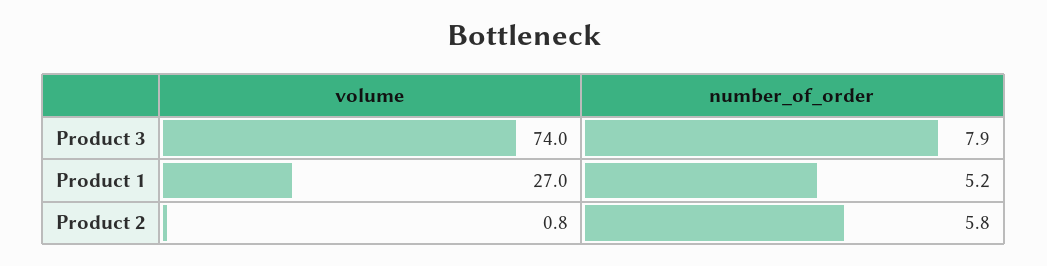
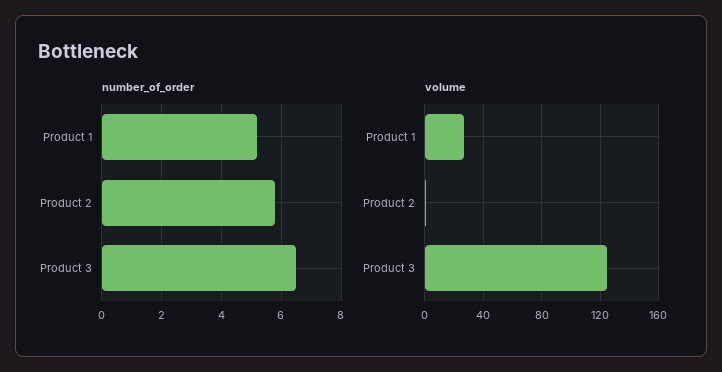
  {
    "volume": {
-     "Product 3": 74,
+     "Product 3": 125,
      "Product 1": 27,
      "Product 2": 0.8
    },
    "number_of_order": {
-     "Product 3": 7.9,
+     "Product 3": 6.5,
      "Product 1": 5.2,
      "Product 2": 5.8
    }
  }

